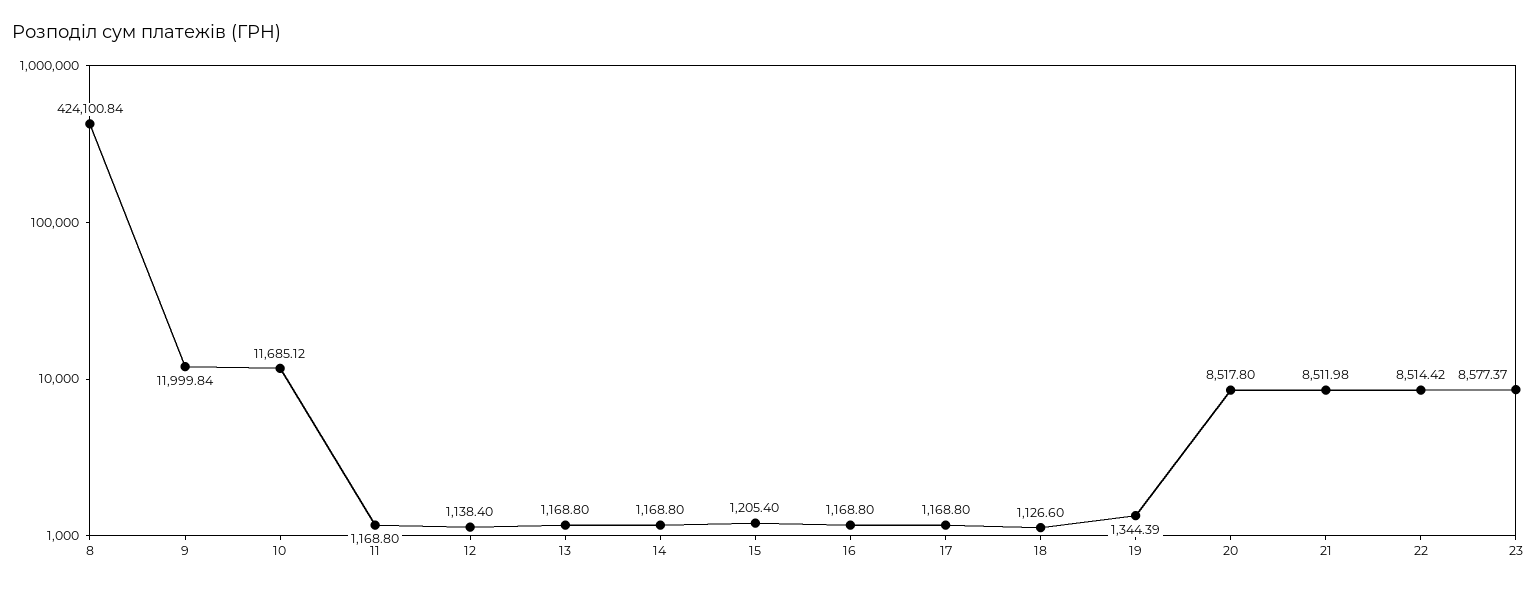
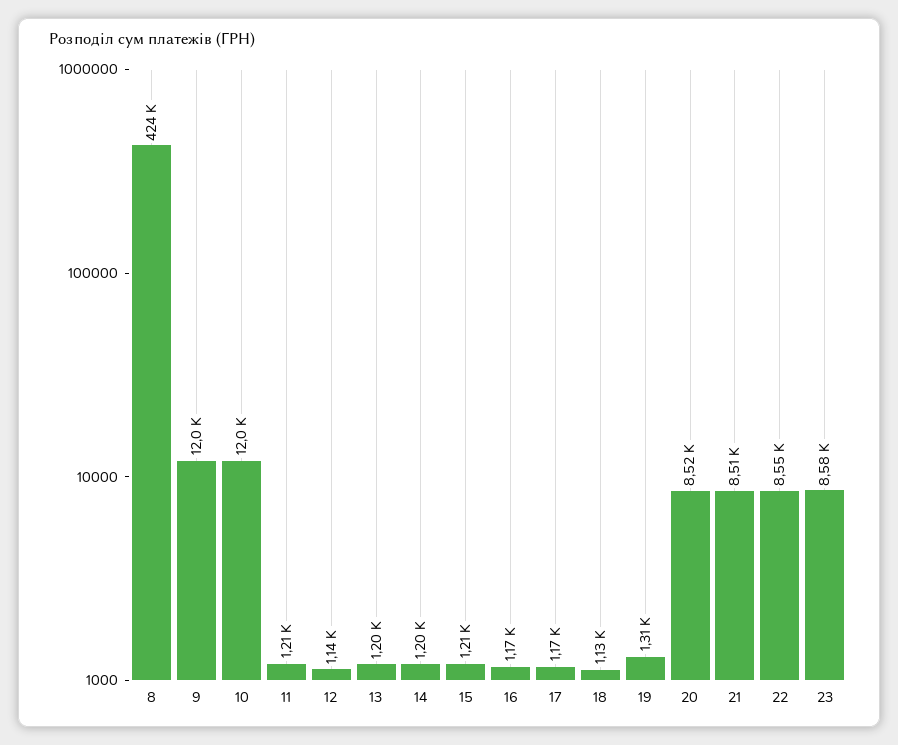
  {
    "8": 424100.84,
    "9": 11999.84,
-   "10": 11685.12,
+   "10": 12000,
-   "11": 1168.8,
+   "11": 1210,
    "12": 1138.4,
-   "13": 1168.8,
+   "13": 1200,
-   "14": 1168.8,
+   "14": 1200,
    "15": 1205.4,
    "16": 1168.8,
    "17": 1168.8,
    "18": 1126.6,
-   "19": 1344.39,
+   "19": 1310,
    "20": 8517.8,
    "21": 8511.98,
-   "22": 8514.42,
+   "22": 8550,
    "23": 8577.37
  }

